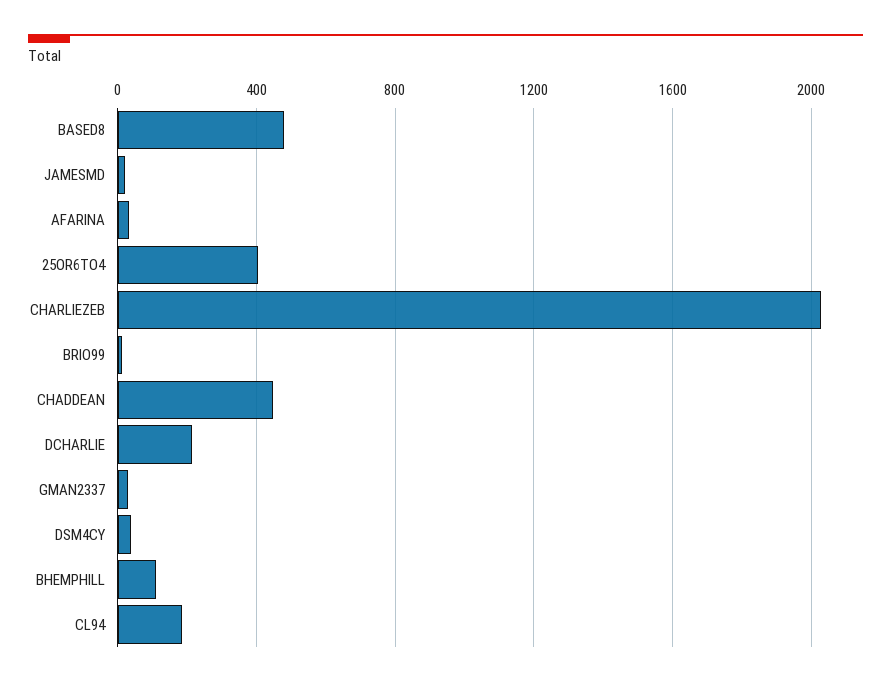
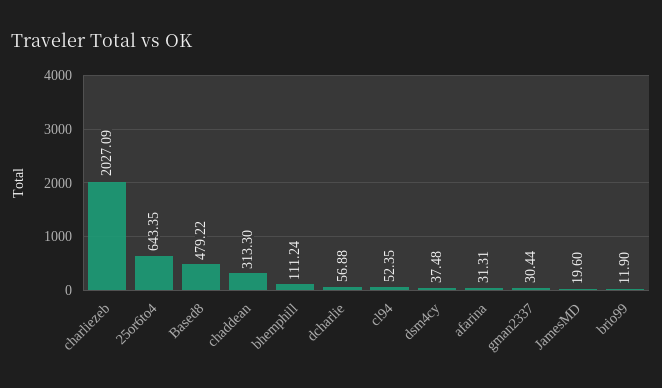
  {
    "BASED8": 479.22,
    "JAMESMD": 19.6,
    "AFARINA": 31.31,
-   "25OR6TO4": 400,
+   "25OR6TO4": 643.35,
    "CHARLIEZEB": 2027.09,
    "BRIO99": 11.9,
-   "CHADDEAN": 450,
+   "CHADDEAN": 313.3,
-   "DCHARLIE": 200,
+   "DCHARLIE": 56.88,
    "GMAN2337": 30.44,
    "DSM4CY": 37.48,
    "BHEMPHILL": 111.24,
-   "CL94": 200
+   "CL94": 52.35
  }

